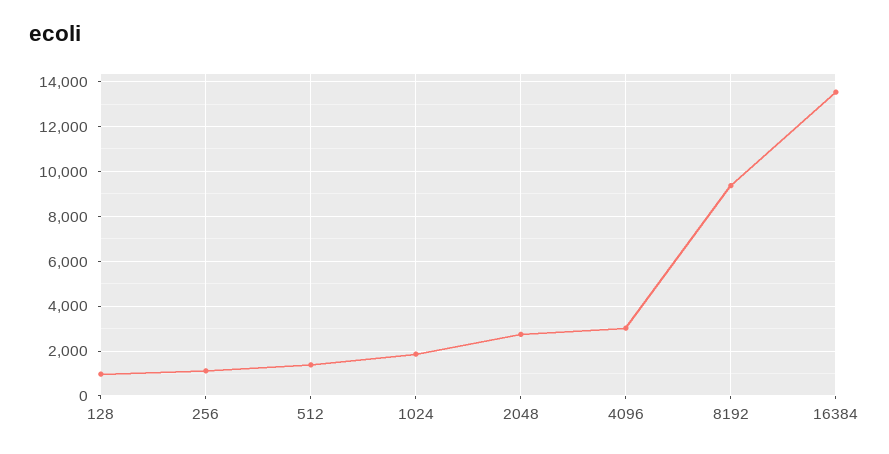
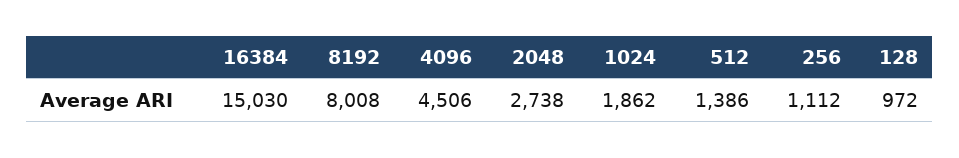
  {
    "128": 972,
    "256": 1112,
    "512": 1386,
    "1024": 1862,
    "2048": 2738,
-   "4096": 3000,
+   "4096": 4506,
-   "8192": 9500,
+   "8192": 8008,
-   "16384": 13500
+   "16384": 15030
  }

